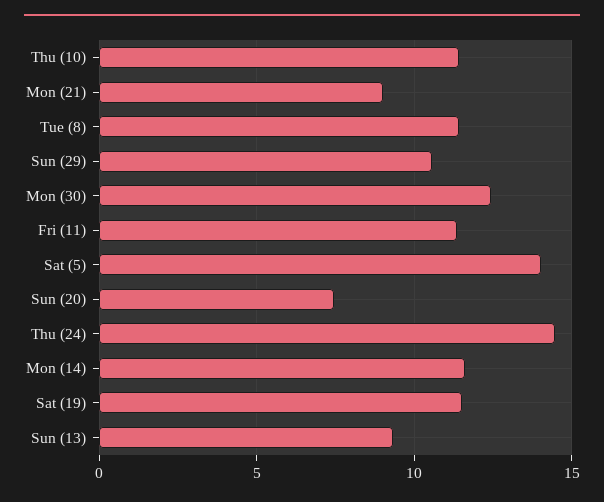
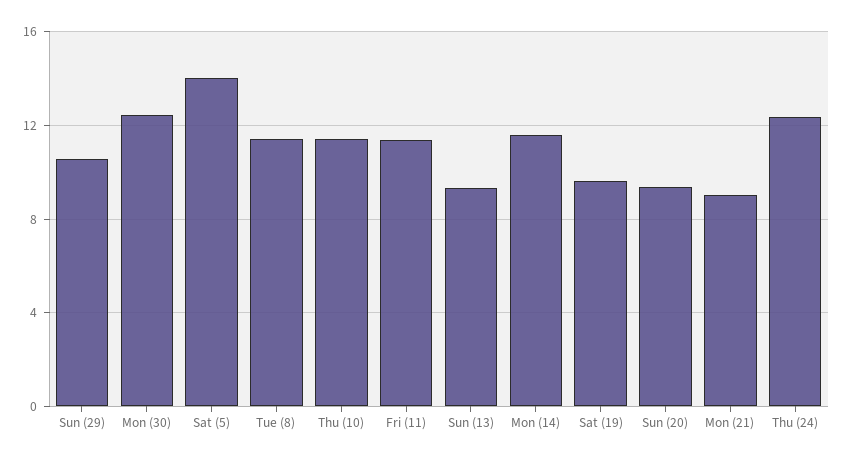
  {
    "Thu (10)": 11.5,
    "Mon (21)": 9,
    "Tue (8)": 11.5,
    "Sun (29)": 10.5,
    "Mon (30)": 12.5,
    "Fri (11)": 11.5,
    "Sat (5)": 14,
-   "Sun (20)": 7.5,
+   "Sun (20)": 9.5,
-   "Thu (24)": 14.5,
+   "Thu (24)": 12.5,
    "Mon (14)": 11.5,
-   "Sat (19)": 11.5,
+   "Sat (19)": 9.5,
    "Sun (13)": 9.5
  }

